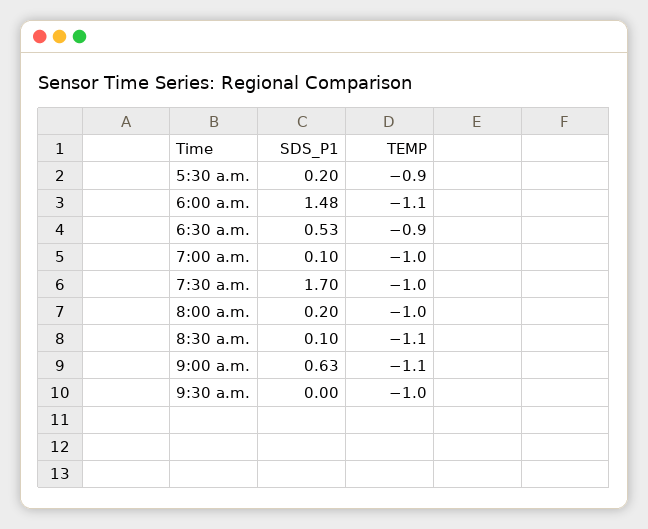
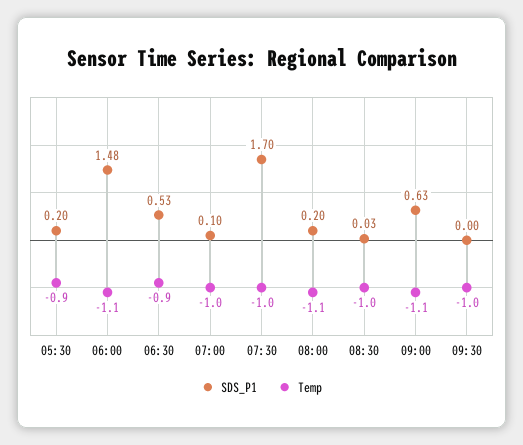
  {
    "SDS_P1": {
      "5:30 a.m.": 0.2,
      "6:00 a.m.": 1.48,
      "6:30 a.m.": 0.53,
      "7:00 a.m.": 0.1,
      "7:30 a.m.": 1.7,
      "8:00 a.m.": 0.2,
-     "8:30 a.m.": 0.1,
+     "8:30 a.m.": 0.03,
      "9:00 a.m.": 0.63,
      "9:30 a.m.": 0
    },
    "TEMP": {
      "5:30 a.m.": -0.9,
      "6:00 a.m.": -1.1,
      "6:30 a.m.": -0.9,
      "7:00 a.m.": -1,
      "7:30 a.m.": -1,
-     "8:00 a.m.": -1,
+     "8:00 a.m.": -1.1,
-     "8:30 a.m.": -1.1,
+     "8:30 a.m.": -1,
      "9:00 a.m.": -1.1,
      "9:30 a.m.": -1
    }
  }

